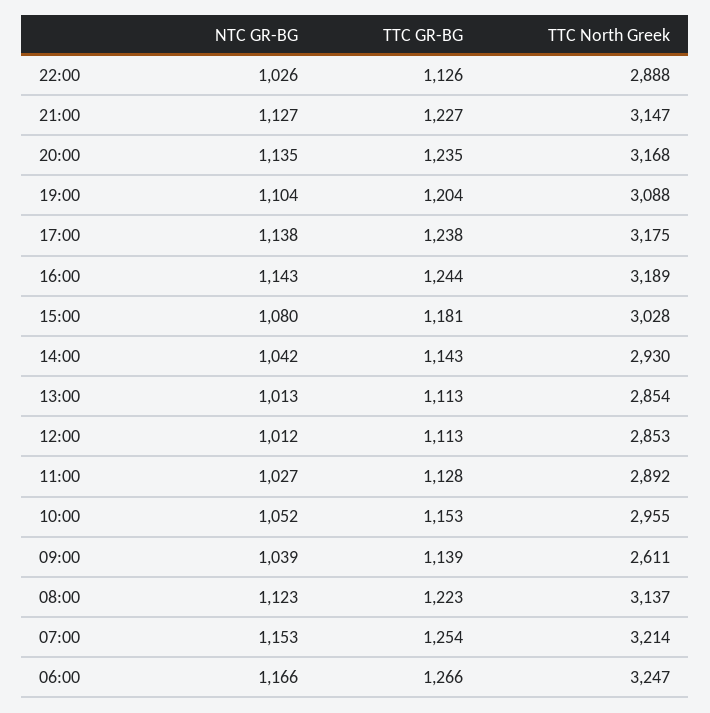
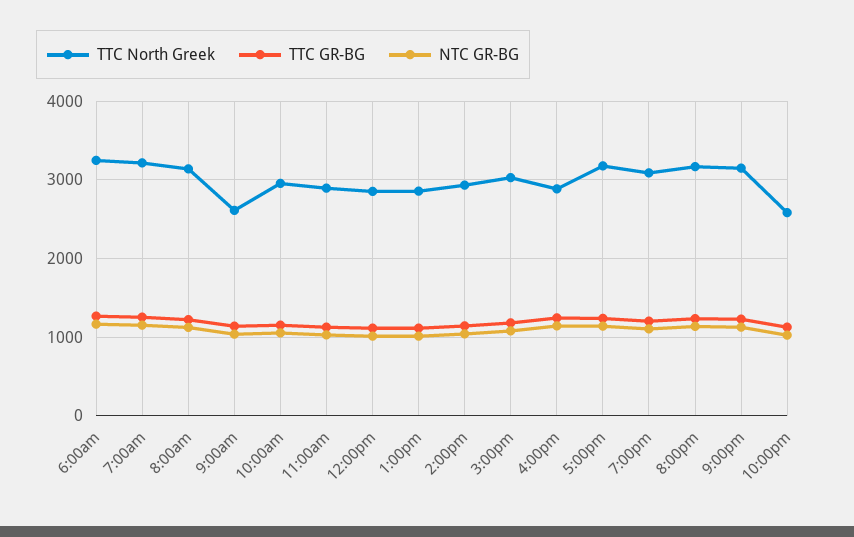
  {
    "NTC GR-BG": {
      "22:00": 1026,
      "21:00": 1127,
      "20:00": 1135,
      "19:00": 1104,
      "17:00": 1138,
      "16:00": 1143,
      "15:00": 1080,
      "14:00": 1042,
      "13:00": 1013,
      "12:00": 1012,
      "11:00": 1027,
      "10:00": 1052,
      "09:00": 1039,
      "08:00": 1123,
      "07:00": 1153,
      "06:00": 1166
    },
    "TTC GR-BG": {
      "22:00": 1126,
      "21:00": 1227,
      "20:00": 1235,
      "19:00": 1204,
      "17:00": 1238,
      "16:00": 1244,
      "15:00": 1181,
      "14:00": 1143,
      "13:00": 1113,
      "12:00": 1113,
      "11:00": 1128,
      "10:00": 1153,
      "09:00": 1139,
      "08:00": 1223,
      "07:00": 1254,
      "06:00": 1266
    },
    "TTC North Greek": {
-     "22:00": 2888,
+     "22:00": 2600,
      "21:00": 3147,
      "20:00": 3168,
      "19:00": 3088,
      "17:00": 3175,
-     "16:00": 3189,
+     "16:00": 2900,
      "15:00": 3028,
      "14:00": 2930,
      "13:00": 2854,
      "12:00": 2853,
      "11:00": 2892,
      "10:00": 2955,
      "09:00": 2611,
      "08:00": 3137,
      "07:00": 3214,
      "06:00": 3247
    }
  }

